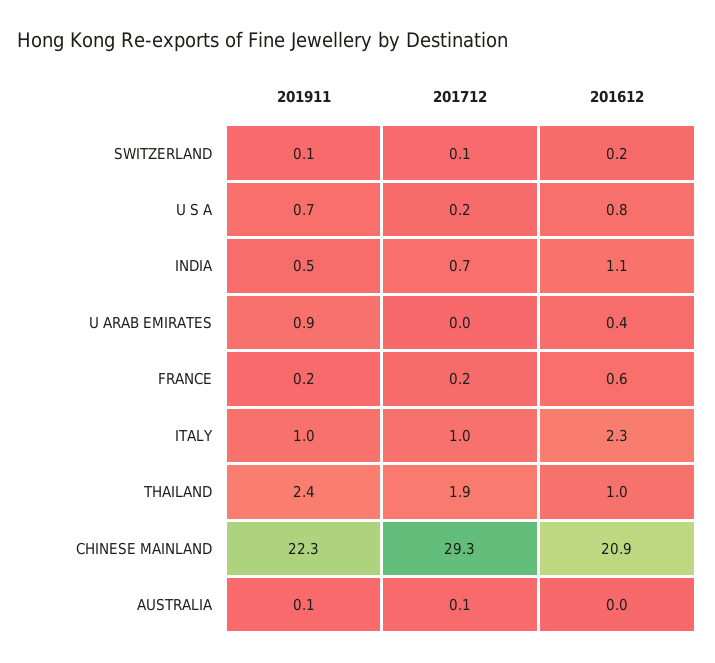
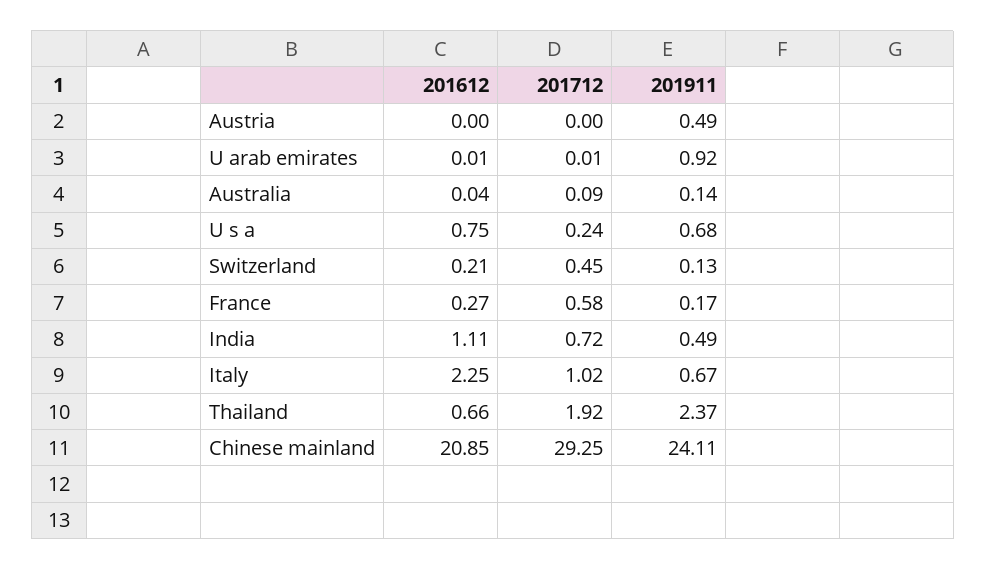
  {
    "201911": {
      "SWITZERLAND": 0.13,
      "U S A": 0.68,
      "INDIA": 0.49,
      "U ARAB EMIRATES": 0.92,
      "FRANCE": 0.17,
-     "ITALY": 1,
+     "ITALY": 0.67,
      "THAILAND": 2.37,
-     "CHINESE MAINLAND": 22.3,
+     "CHINESE MAINLAND": 24.11,
-     "AUSTRALIA": 0.14
+     "AUSTRALIA": 0.14,
+     "Austria": 0.49
    },
    "201712": {
-     "SWITZERLAND": 0.1,
+     "SWITZERLAND": 0.45,
      "U S A": 0.24,
      "INDIA": 0.72,
      "U ARAB EMIRATES": 0.01,
-     "FRANCE": 0.2,
+     "FRANCE": 0.58,
      "ITALY": 1.02,
      "THAILAND": 1.92,
      "CHINESE MAINLAND": 29.25,
-     "AUSTRALIA": 0.09
+     "AUSTRALIA": 0.09,
+     "Austria": 0
    },
    "201612": {
      "SWITZERLAND": 0.21,
      "U S A": 0.75,
      "INDIA": 1.11,
-     "U ARAB EMIRATES": 0.4,
+     "U ARAB EMIRATES": 0.01,
-     "FRANCE": 0.6,
+     "FRANCE": 0.27,
      "ITALY": 2.25,
-     "THAILAND": 1,
+     "THAILAND": 0.66,
      "CHINESE MAINLAND": 20.85,
-     "AUSTRALIA": 0.04
+     "AUSTRALIA": 0.04,
+     "Austria": 0
    }
  }

